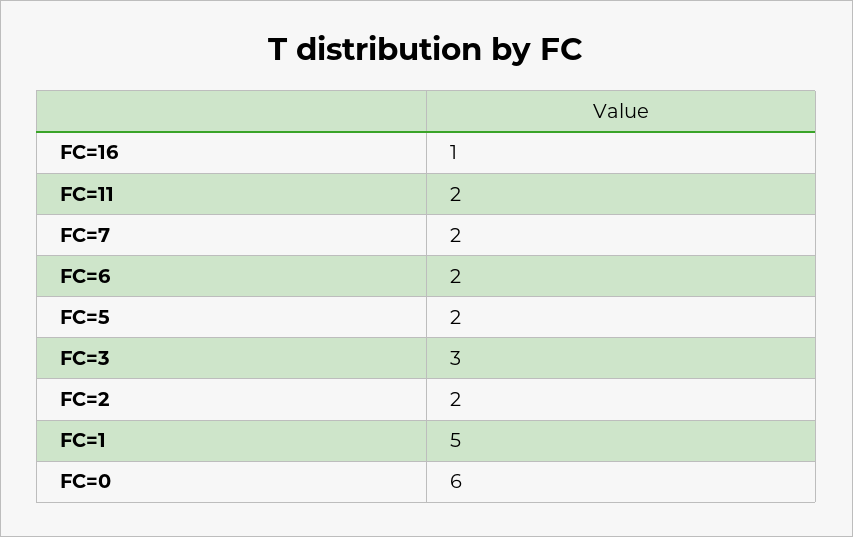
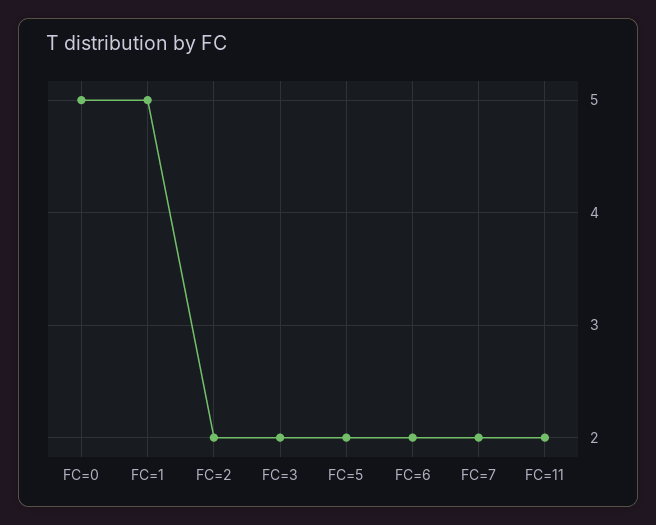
  {
-   "FC=16": 1,
    "FC=11": 2,
    "FC=7": 2,
    "FC=6": 2,
    "FC=5": 2,
-   "FC=3": 3,
+   "FC=3": 2,
    "FC=2": 2,
    "FC=1": 5,
-   "FC=0": 6
+   "FC=0": 5
  }

